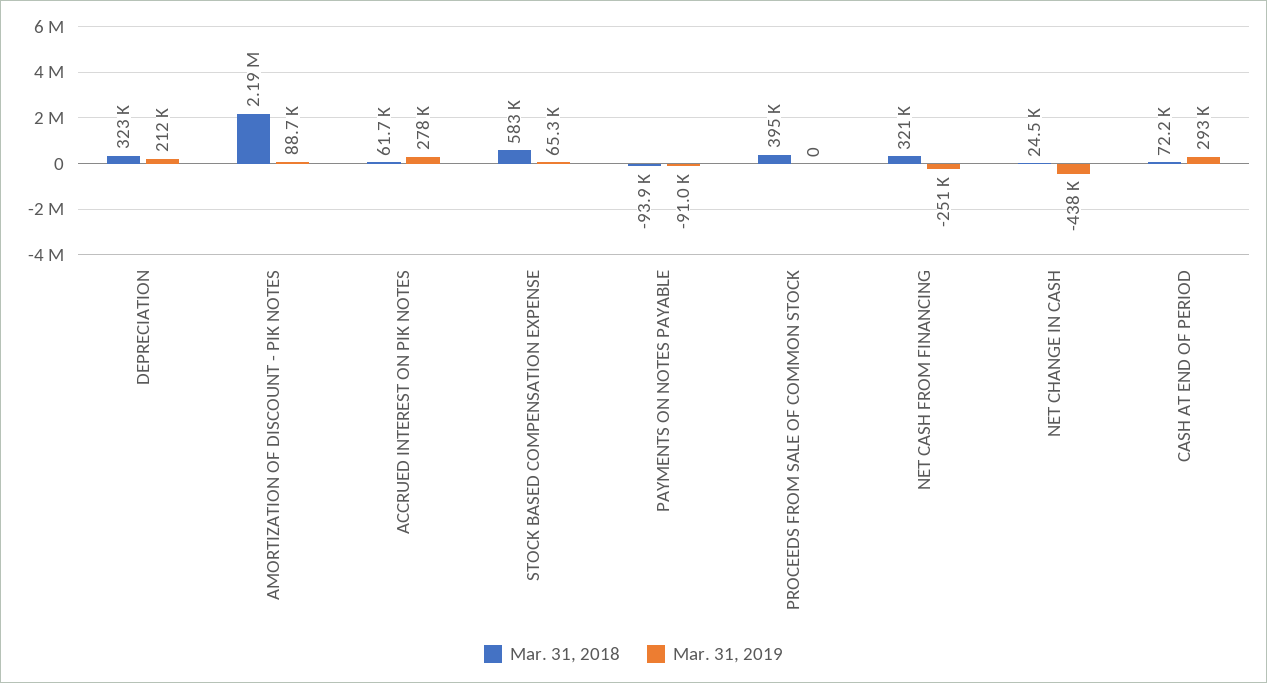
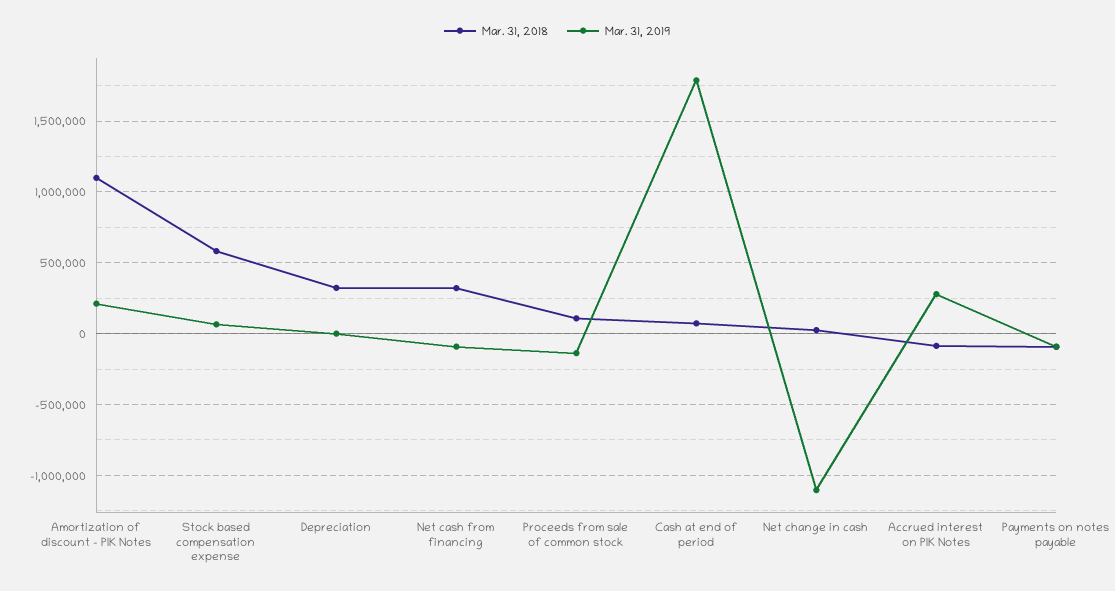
  {
    "Mar. 31, 2018": {
      "DEPRECIATION": 323000,
-     "AMORTIZATION OF DISCOUNT - PIK NOTES": 2190000,
+     "AMORTIZATION OF DISCOUNT - PIK NOTES": 1100000,
-     "ACCRUED INTEREST ON PIK NOTES": 61700,
+     "ACCRUED INTEREST ON PIK NOTES": -100000,
      "STOCK BASED COMPENSATION EXPENSE": 583000,
      "PAYMENTS ON NOTES PAYABLE": -93900,
-     "PROCEEDS FROM SALE OF COMMON STOCK": 395000,
+     "PROCEEDS FROM SALE OF COMMON STOCK": 100000,
      "NET CASH FROM FINANCING": 321000,
      "NET CHANGE IN CASH": 24500,
      "CASH AT END OF PERIOD": 72200
    },
    "Mar. 31, 2019": {
-     "DEPRECIATION": 212000,
+     "DEPRECIATION": 0,
-     "AMORTIZATION OF DISCOUNT - PIK NOTES": 88700,
+     "AMORTIZATION OF DISCOUNT - PIK NOTES": 200000,
      "ACCRUED INTEREST ON PIK NOTES": 278000,
      "STOCK BASED COMPENSATION EXPENSE": 65300,
      "PAYMENTS ON NOTES PAYABLE": -91000,
-     "PROCEEDS FROM SALE OF COMMON STOCK": 0,
+     "PROCEEDS FROM SALE OF COMMON STOCK": -150000,
-     "NET CASH FROM FINANCING": -251000,
+     "NET CASH FROM FINANCING": -100000,
-     "NET CHANGE IN CASH": -438000,
+     "NET CHANGE IN CASH": -1100000,
-     "CASH AT END OF PERIOD": 293000
+     "CASH AT END OF PERIOD": 1800000
    }
  }

